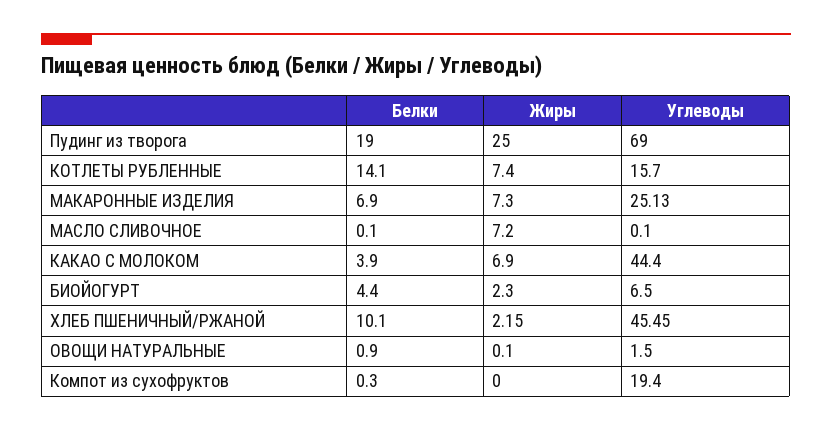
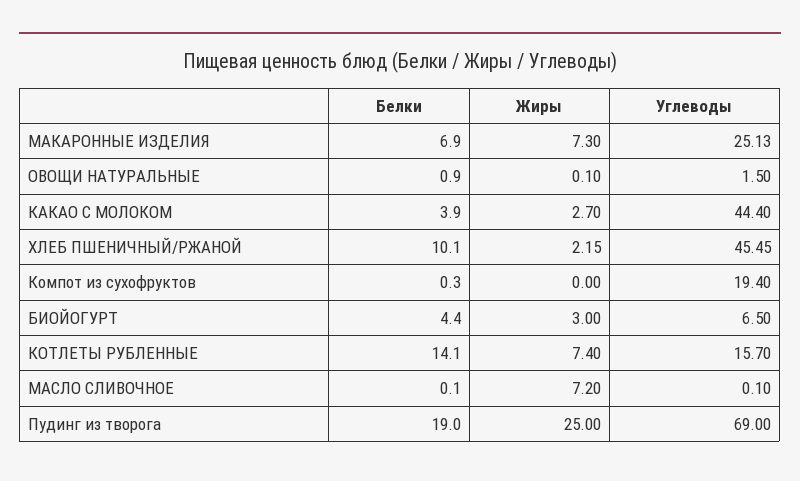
  {
    "Белки": {
      "Пудинг из творога": 19,
      "КОТЛЕТЫ РУБЛЕННЫЕ": 14.1,
      "МАКАРОННЫЕ ИЗДЕЛИЯ": 6.9,
      "МАСЛО СЛИВОЧНОЕ": 0.1,
      "КАКАО С МОЛОКОМ": 3.9,
      "БИОЙОГУРТ": 4.4,
      "ХЛЕБ ПШЕНИЧНЫЙ/РЖАНОЙ": 10.1,
      "ОВОЩИ НАТУРАЛЬНЫЕ": 0.9,
      "Компот из сухофруктов": 0.3
    },
    "Жиры": {
      "Пудинг из творога": 25,
      "КОТЛЕТЫ РУБЛЕННЫЕ": 7.4,
      "МАКАРОННЫЕ ИЗДЕЛИЯ": 7.3,
      "МАСЛО СЛИВОЧНОЕ": 7.2,
-     "КАКАО С МОЛОКОМ": 6.9,
+     "КАКАО С МОЛОКОМ": 2.7,
-     "БИОЙОГУРТ": 2.3,
+     "БИОЙОГУРТ": 3,
      "ХЛЕБ ПШЕНИЧНЫЙ/РЖАНОЙ": 2.15,
      "ОВОЩИ НАТУРАЛЬНЫЕ": 0.1,
      "Компот из сухофруктов": 0
    },
    "Углеводы": {
      "Пудинг из творога": 69,
      "КОТЛЕТЫ РУБЛЕННЫЕ": 15.7,
      "МАКАРОННЫЕ ИЗДЕЛИЯ": 25.13,
      "МАСЛО СЛИВОЧНОЕ": 0.1,
      "КАКАО С МОЛОКОМ": 44.4,
      "БИОЙОГУРТ": 6.5,
      "ХЛЕБ ПШЕНИЧНЫЙ/РЖАНОЙ": 45.45,
      "ОВОЩИ НАТУРАЛЬНЫЕ": 1.5,
      "Компот из сухофруктов": 19.4
    }
  }

